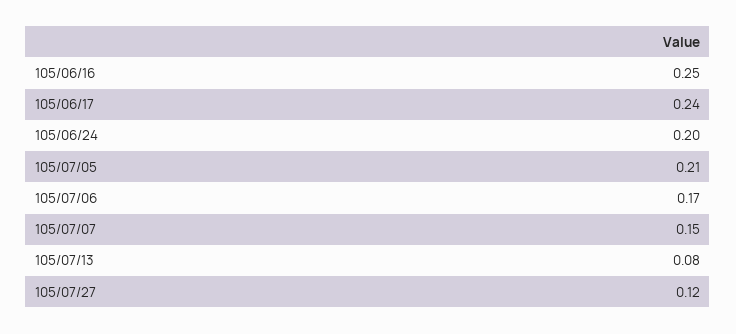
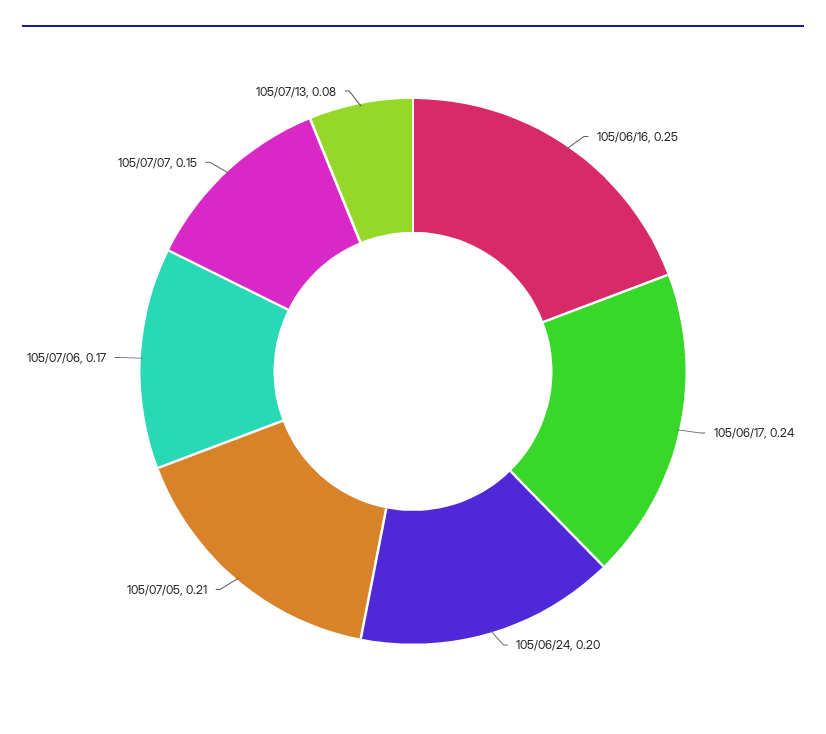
  {
    "105/06/16": 0.25,
    "105/06/17": 0.24,
    "105/06/24": 0.2,
    "105/07/05": 0.21,
    "105/07/06": 0.17,
    "105/07/07": 0.15,
-   "105/07/13": 0.08,
+   "105/07/13": 0.08
-   "105/07/27": 0.12
  }

